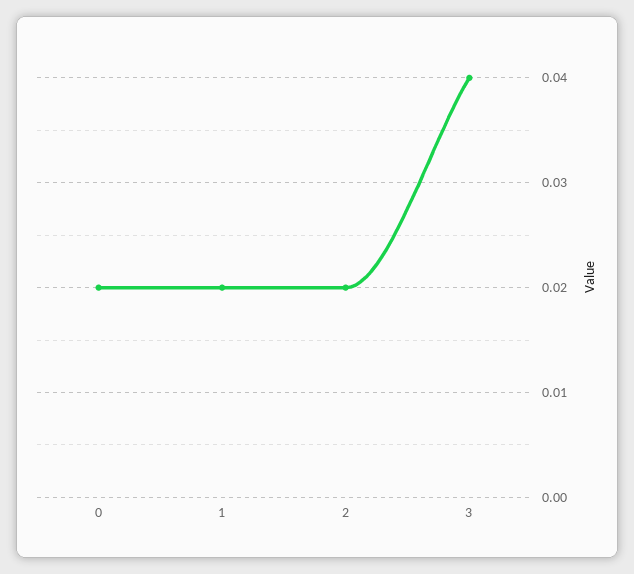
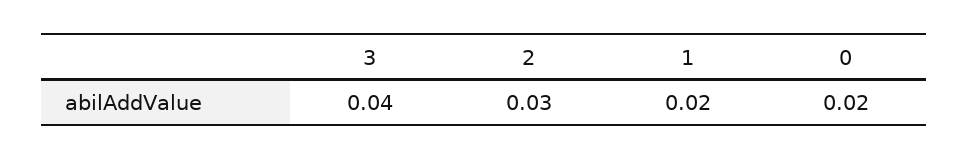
  {
    "0": 0.02,
    "1": 0.02,
-   "2": 0.02,
+   "2": 0.03,
    "3": 0.04
  }

